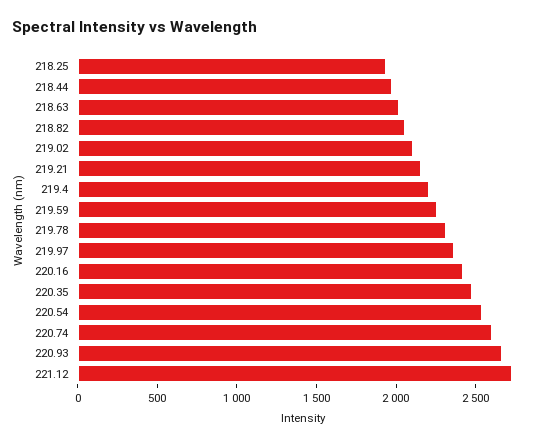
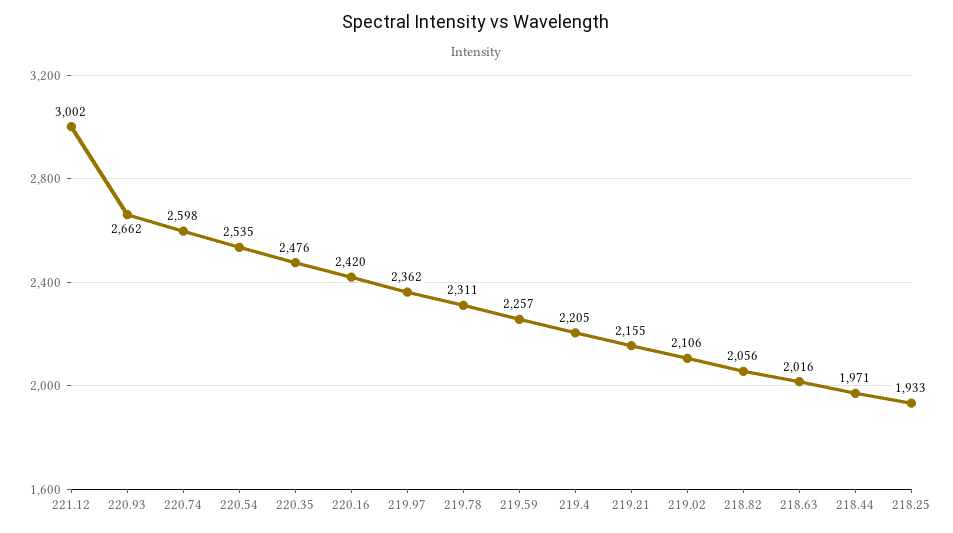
  {
    "218.25": 1933,
    "218.44": 1971,
    "218.63": 2016,
    "218.82": 2056,
    "219.02": 2106,
    "219.21": 2155,
    "219.4": 2205,
    "219.59": 2257,
    "219.78": 2311,
    "219.97": 2362,
    "220.16": 2420,
    "220.35": 2476,
    "220.54": 2535,
    "220.74": 2598,
    "220.93": 2662,
-   "221.12": 2700
+   "221.12": 3002
  }

